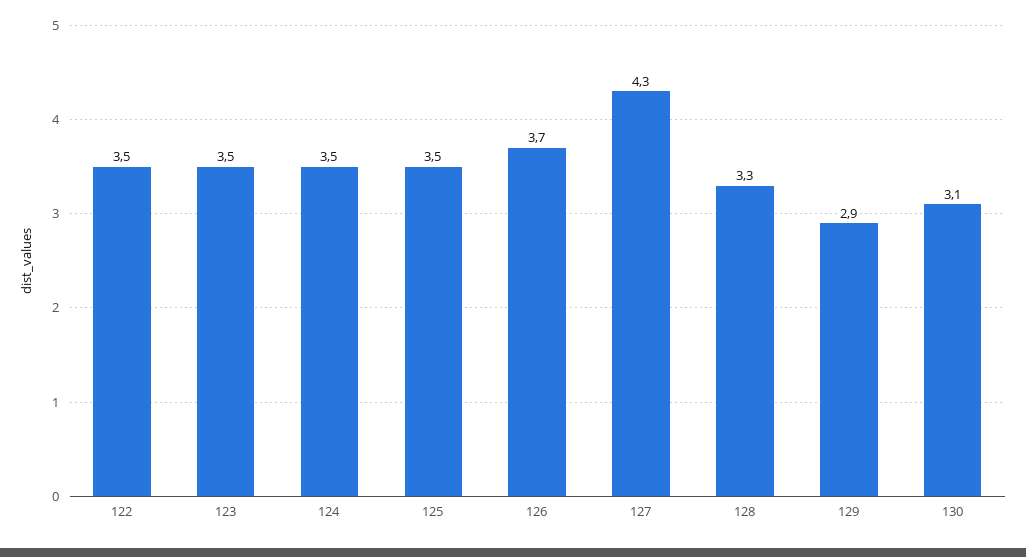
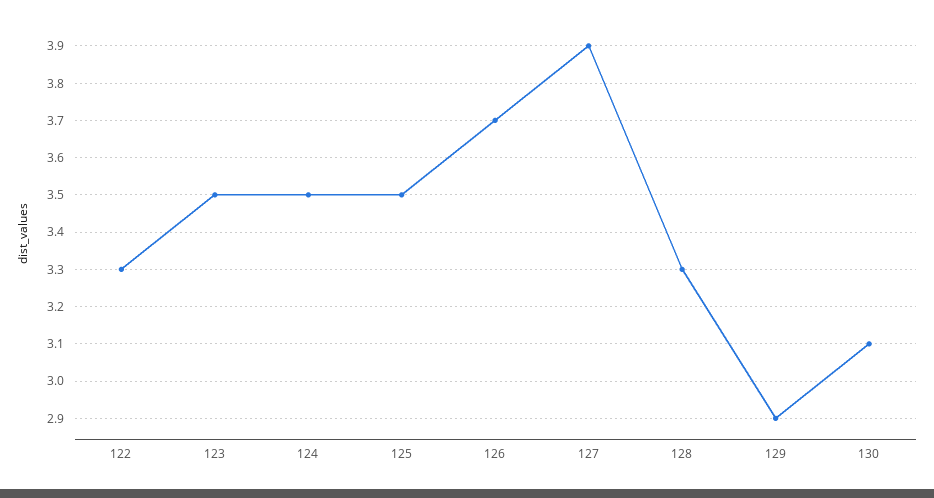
  {
-   "122": 3.5,
+   "122": 3.3,
    "123": 3.5,
    "124": 3.5,
    "125": 3.5,
    "126": 3.7,
-   "127": 4.3,
+   "127": 3.9,
    "128": 3.3,
    "129": 2.9,
    "130": 3.1
  }

